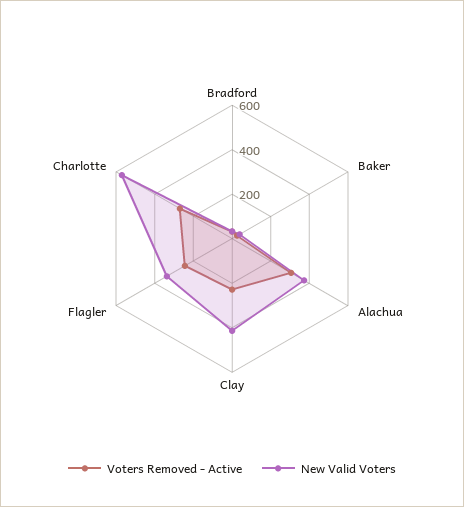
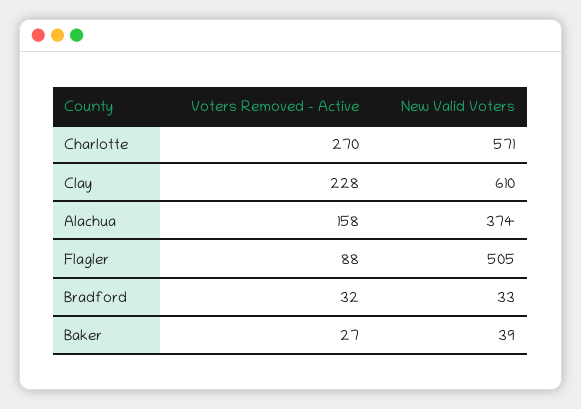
  {
    "Voters Removed - Active": {
      "Bradford": 32,
      "Baker": 27,
-     "Alachua": 300,
+     "Alachua": 158,
      "Clay": 228,
-     "Flagler": 250,
+     "Flagler": 88,
      "Charlotte": 270
    },
    "New Valid Voters": {
      "Bradford": 33,
      "Baker": 39,
      "Alachua": 374,
-     "Clay": 400,
+     "Clay": 610,
-     "Flagler": 350,
+     "Flagler": 505,
      "Charlotte": 571
    }
  }

